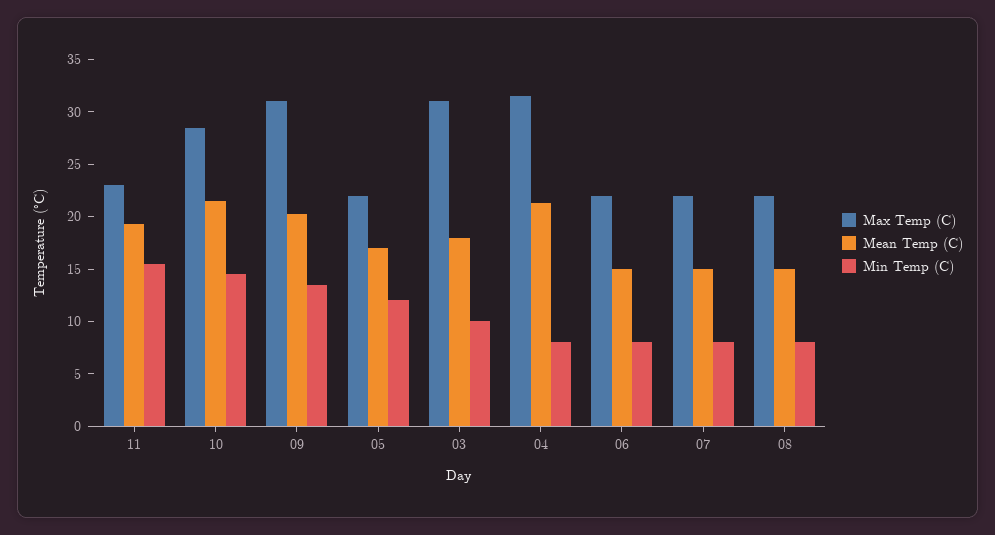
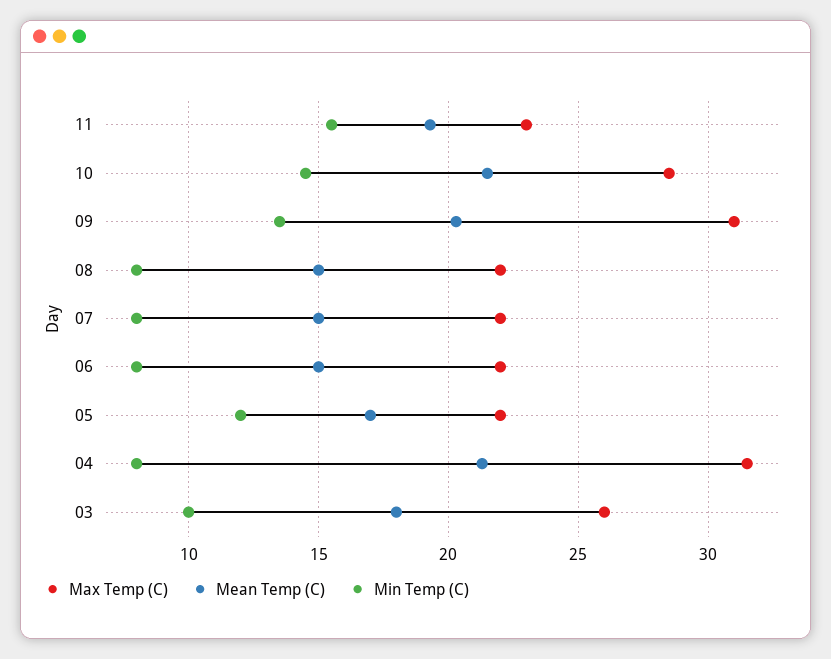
  {
    "Max Temp (C)": {
      "11": 23,
      "10": 28.5,
      "09": 31,
      "05": 22,
-     "03": 31,
+     "03": 26,
      "04": 31.5,
      "06": 22,
      "07": 22,
      "08": 22
    },
    "Mean Temp (C)": {
      "11": 19.5,
      "10": 21.5,
      "09": 20.5,
      "05": 17,
      "03": 18,
      "04": 21.5,
      "06": 15,
      "07": 15,
      "08": 15
    },
    "Min Temp (C)": {
      "11": 15.5,
      "10": 14.5,
      "09": 13.5,
      "05": 12,
      "03": 10,
      "04": 8,
      "06": 8,
      "07": 8,
      "08": 8
    }
  }

